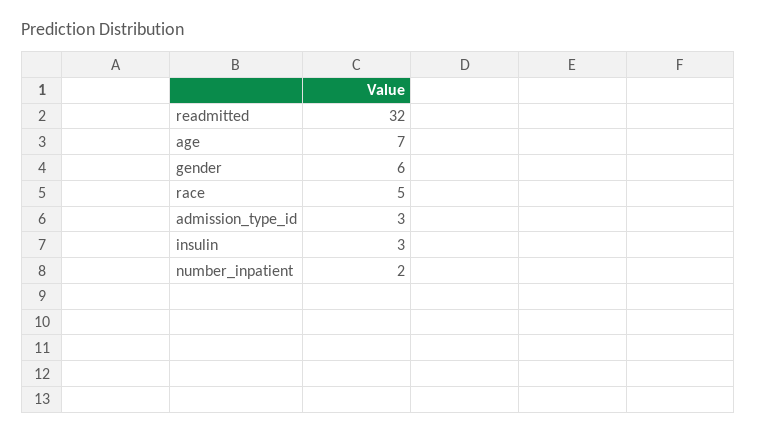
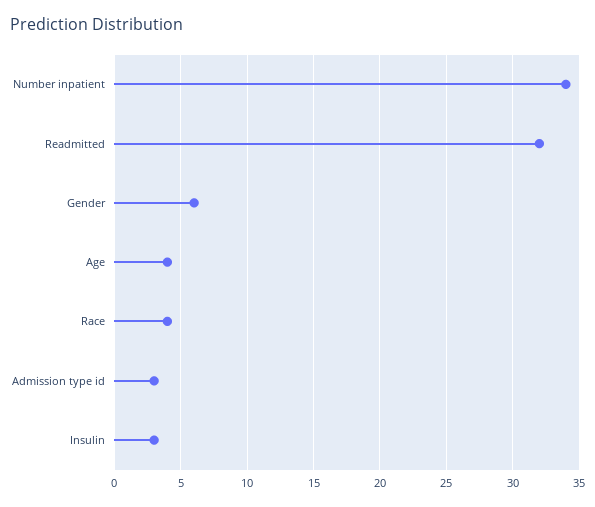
  {
    "readmitted": 32,
-   "age": 7,
+   "age": 4,
    "gender": 6,
-   "race": 5,
+   "race": 4,
    "admission_type_id": 3,
    "insulin": 3,
-   "number_inpatient": 2
+   "number_inpatient": 34
  }

